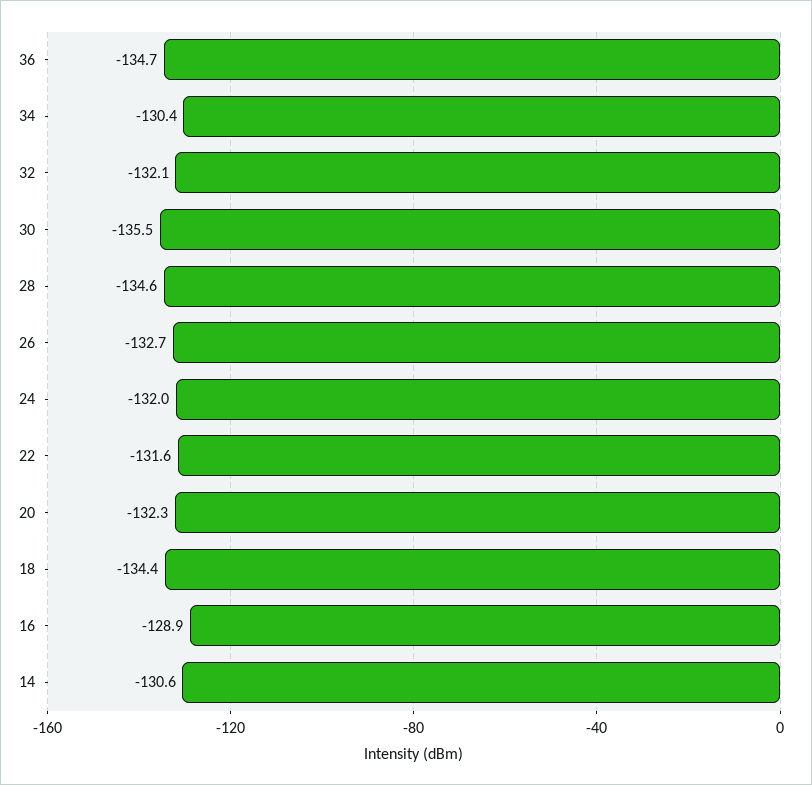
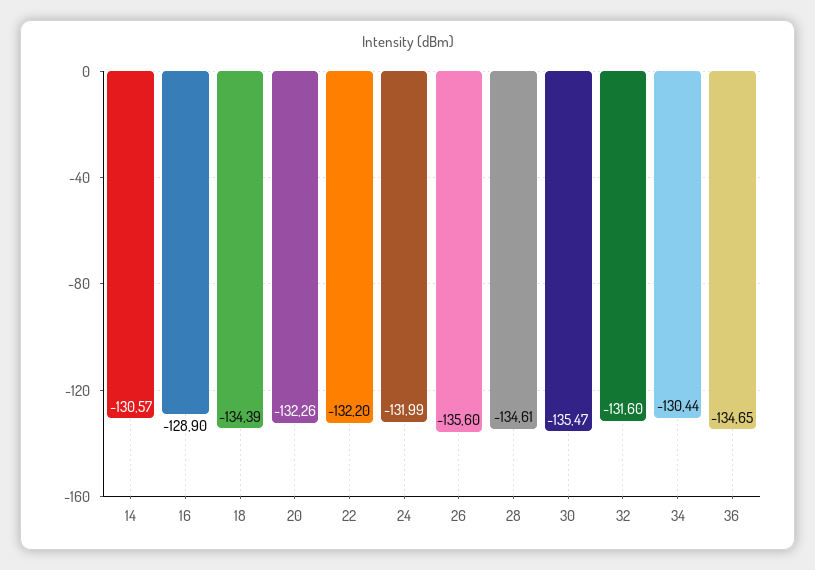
  {
    "36": -134.65,
    "34": -130.44,
-   "32": -132.1,
+   "32": -131.6,
    "30": -135.47,
    "28": -134.61,
-   "26": -132.7,
+   "26": -135.6,
    "24": -131.99,
-   "22": -131.6,
+   "22": -132.2,
    "20": -132.26,
    "18": -134.39,
    "16": -128.9,
    "14": -130.57
  }

